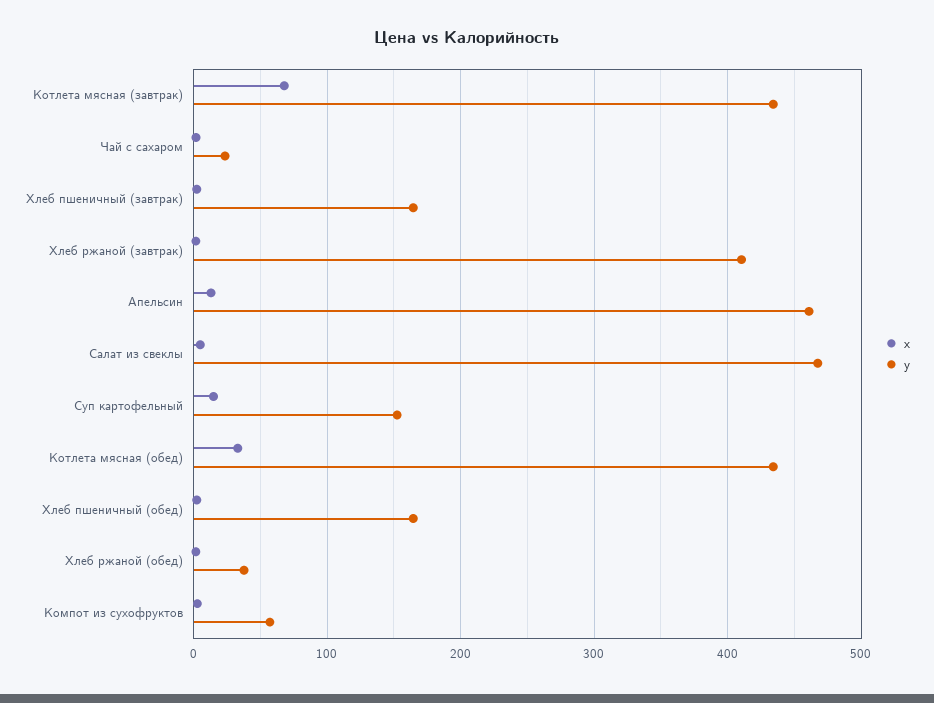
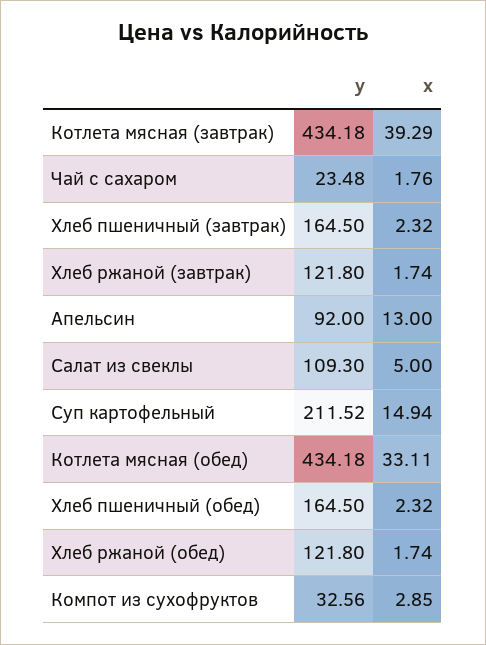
  {
    "x": {
-     "Котлета мясная (завтрак)": 70,
+     "Котлета мясная (завтрак)": 39.29,
      "Чай с сахаром": 1.76,
      "Хлеб пшеничный (завтрак)": 2.32,
      "Хлеб ржаной (завтрак)": 1.74,
      "Апельсин": 13,
      "Салат из свеклы": 5,
      "Суп картофельный": 14.94,
      "Котлета мясная (обед)": 33.11,
      "Хлеб пшеничный (обед)": 2.32,
      "Хлеб ржаной (обед)": 1.74,
      "Компот из сухофруктов": 2.85
    },
    "y": {
      "Котлета мясная (завтрак)": 434.18,
      "Чай с сахаром": 23.48,
      "Хлеб пшеничный (завтрак)": 164.5,
-     "Хлеб ржаной (завтрак)": 410,
+     "Хлеб ржаной (завтрак)": 121.8,
-     "Апельсин": 460,
+     "Апельсин": 92,
-     "Салат из свеклы": 470,
+     "Салат из свеклы": 109.3,
-     "Суп картофельный": 150,
+     "Суп картофельный": 211.52,
      "Котлета мясная (обед)": 434.18,
      "Хлеб пшеничный (обед)": 164.5,
-     "Хлеб ржаной (обед)": 40,
+     "Хлеб ржаной (обед)": 121.8,
-     "Компот из сухофруктов": 60
+     "Компот из сухофруктов": 32.56
    }
  }

